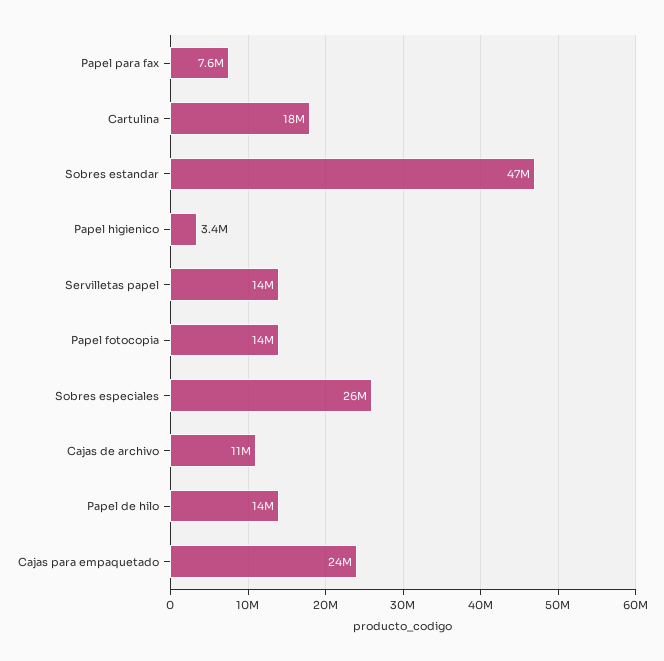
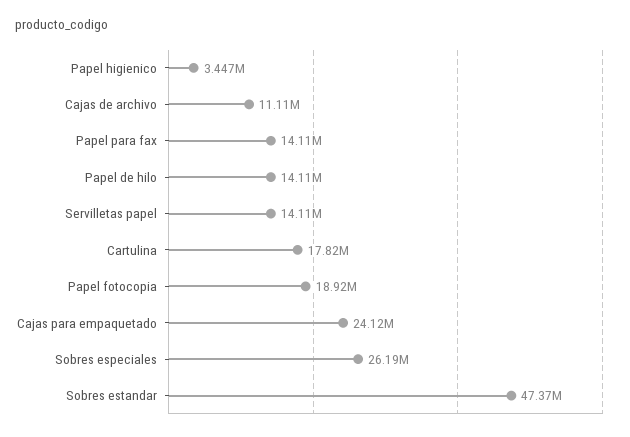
  {
-   "Papel para fax": 7600000,
+   "Papel para fax": 14110000,
    "Cartulina": 17820000,
    "Sobres estandar": 47370000,
    "Papel higienico": 3447000,
    "Servilletas papel": 14110000,
-   "Papel fotocopia": 14000000,
+   "Papel fotocopia": 18920000,
    "Sobres especiales": 26190000,
    "Cajas de archivo": 11110000,
    "Papel de hilo": 14110000,
    "Cajas para empaquetado": 24120000
  }

